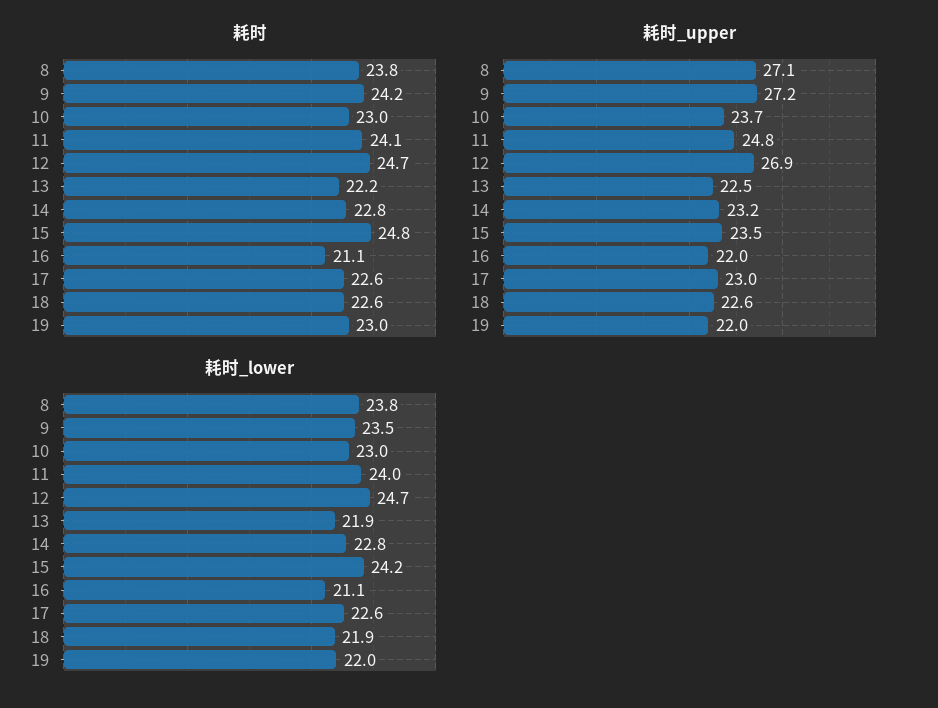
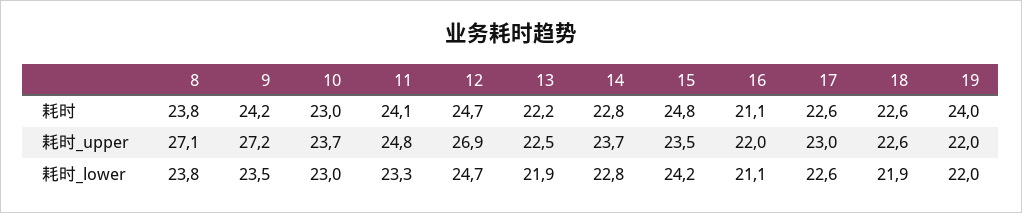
  {
    "耗时": {
      "8": 23.8,
      "9": 24.2,
      "10": 23,
      "11": 24.1,
      "12": 24.7,
      "13": 22.2,
      "14": 22.8,
      "15": 24.8,
      "16": 21.1,
      "17": 22.6,
      "18": 22.6,
-     "19": 23
+     "19": 24
    },
    "耗时_upper": {
      "8": 27.1,
      "9": 27.2,
      "10": 23.7,
      "11": 24.8,
      "12": 26.9,
      "13": 22.5,
-     "14": 23.2,
+     "14": 23.7,
      "15": 23.5,
      "16": 22,
      "17": 23,
      "18": 22.6,
      "19": 22
    },
    "耗时_lower": {
      "8": 23.8,
      "9": 23.5,
      "10": 23,
-     "11": 24,
+     "11": 23.3,
      "12": 24.7,
      "13": 21.9,
      "14": 22.8,
      "15": 24.2,
      "16": 21.1,
      "17": 22.6,
      "18": 21.9,
      "19": 22
    }
  }

